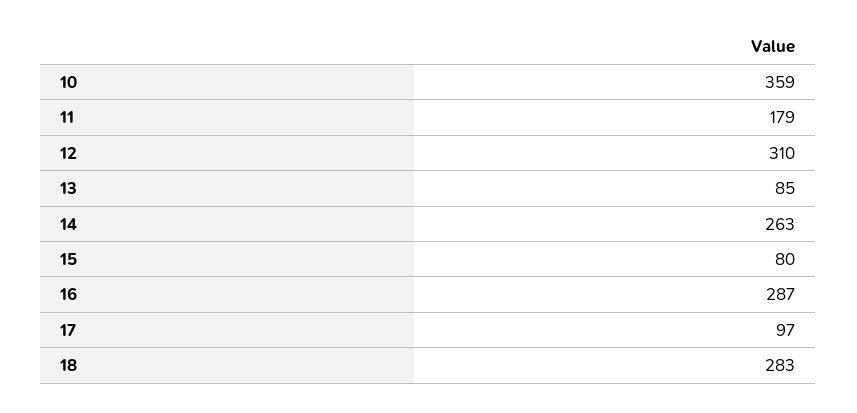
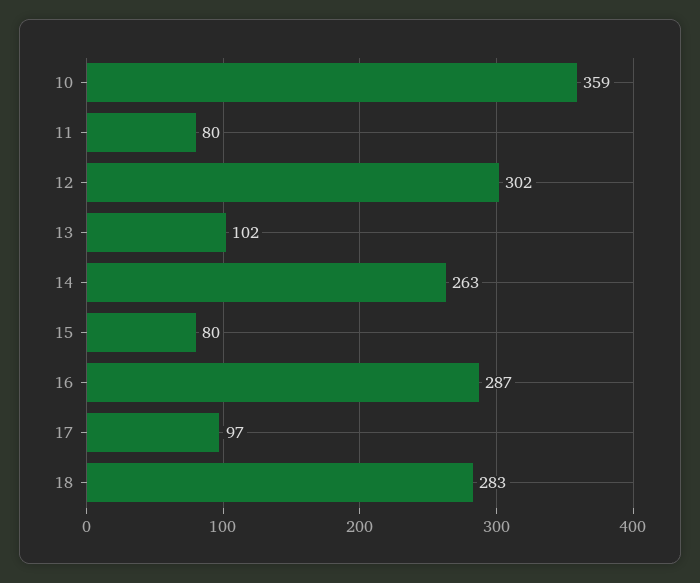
  {
    "10": 359,
-   "11": 179,
+   "11": 80,
-   "12": 310,
+   "12": 302,
-   "13": 85,
+   "13": 102,
    "14": 263,
    "15": 80,
    "16": 287,
    "17": 97,
    "18": 283
  }

